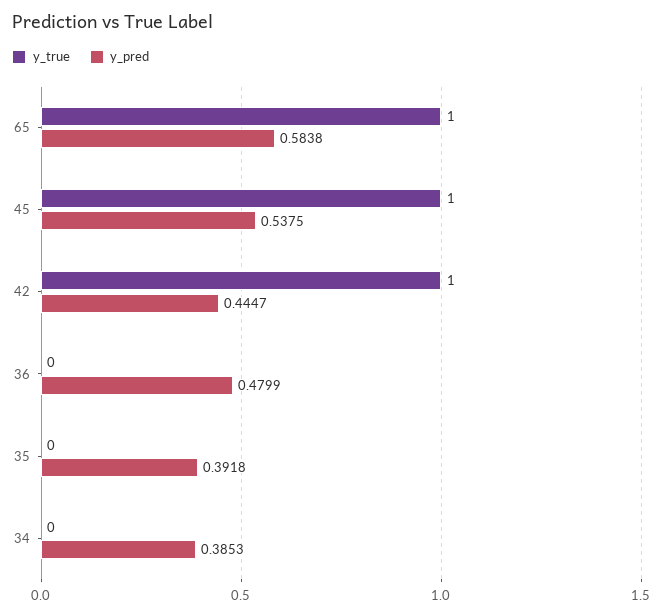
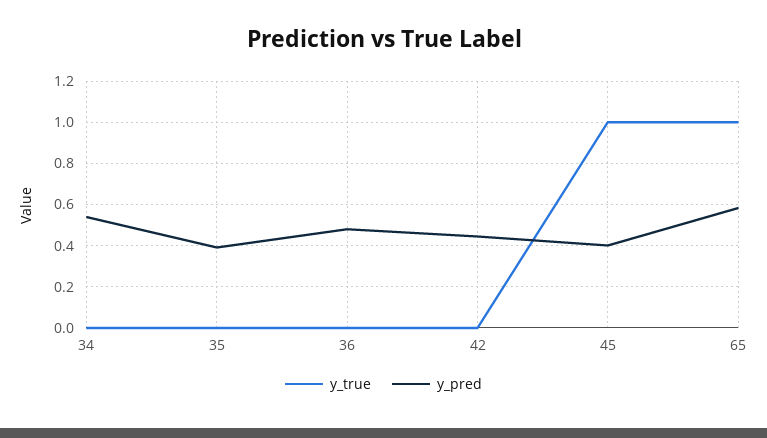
  {
    "y_true": {
      "65": 1,
      "45": 1,
-     "42": 1,
+     "42": 0,
      "36": 0,
      "35": 0,
      "34": 0
    },
    "y_pred": {
      "65": 0.5838,
-     "45": 0.5375,
+     "45": 0.4,
      "42": 0.4447,
      "36": 0.4799,
      "35": 0.3918,
-     "34": 0.3853
+     "34": 0.55
    }
  }

